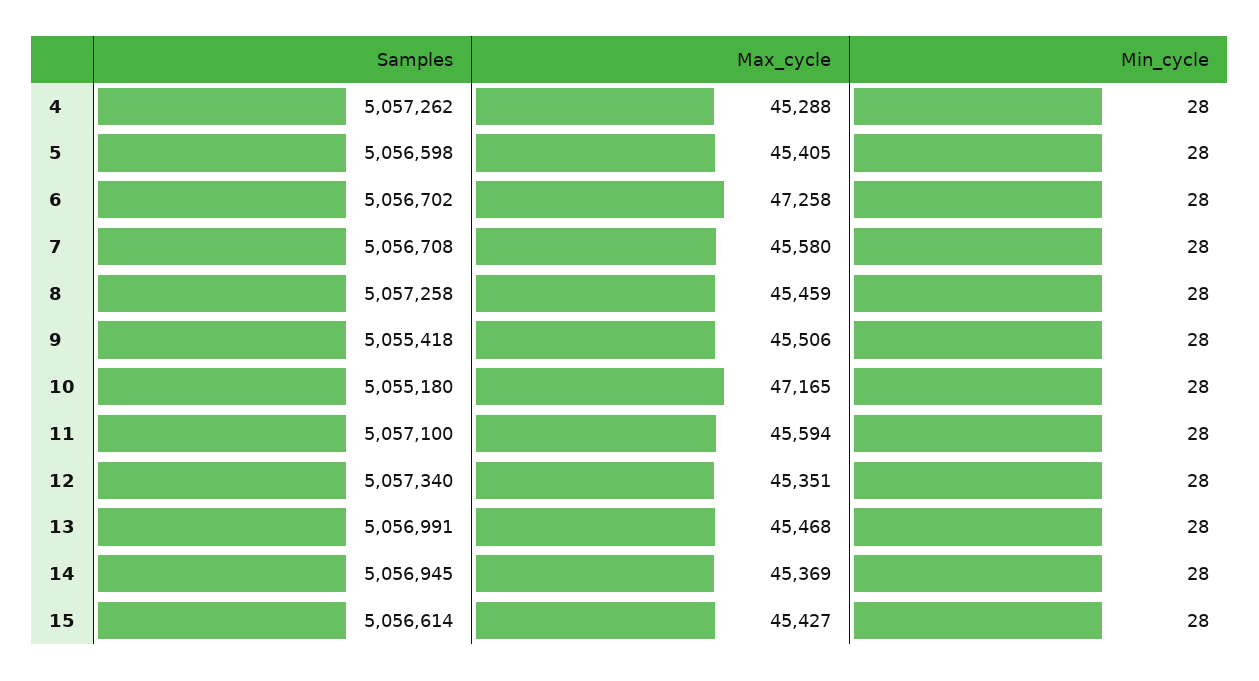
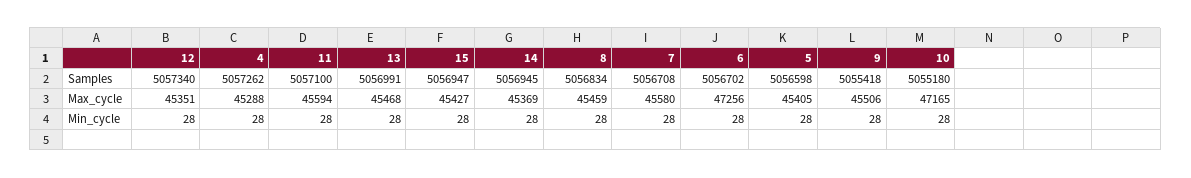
  {
    "Samples": {
      "4": 5057262,
      "5": 5056598,
      "6": 5056702,
      "7": 5056708,
-     "8": 5057258,
+     "8": 5056834,
      "9": 5055418,
      "10": 5055180,
      "11": 5057100,
      "12": 5057340,
      "13": 5056991,
      "14": 5056945,
-     "15": 5056614
+     "15": 5056947
    },
    "Max_cycle": {
      "4": 45288,
      "5": 45405,
-     "6": 47258,
+     "6": 47256,
      "7": 45580,
      "8": 45459,
      "9": 45506,
      "10": 47165,
      "11": 45594,
      "12": 45351,
      "13": 45468,
      "14": 45369,
      "15": 45427
    },
    "Min_cycle": {
      "4": 28,
      "5": 28,
      "6": 28,
      "7": 28,
      "8": 28,
      "9": 28,
      "10": 28,
      "11": 28,
      "12": 28,
      "13": 28,
      "14": 28,
      "15": 28
    }
  }

